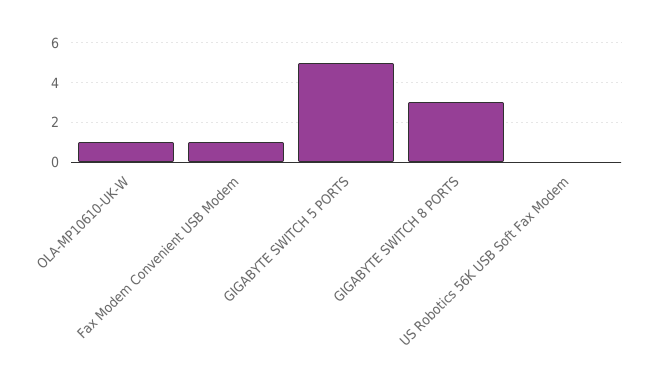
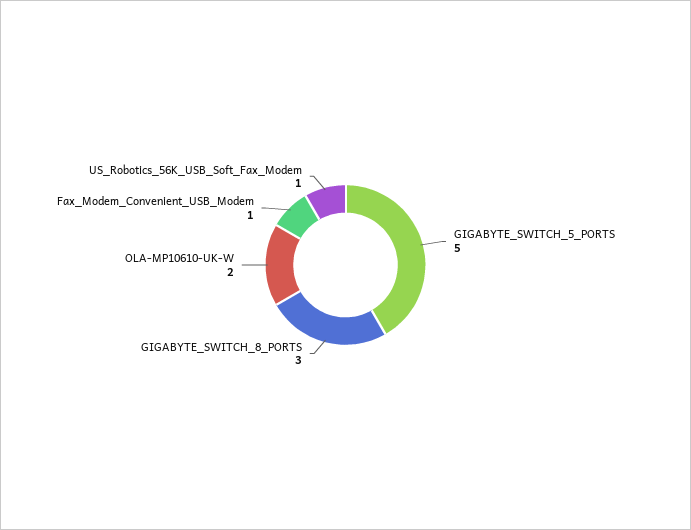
  {
-   "OLA-MP10610-UK-W": 1,
+   "OLA-MP10610-UK-W": 2,
    "Fax Modem Convenient USB Modem": 1,
    "GIGABYTE SWITCH 5 PORTS": 5,
    "GIGABYTE SWITCH 8 PORTS": 3,
-   "US Robotics 56K USB Soft Fax Modem": 0
+   "US Robotics 56K USB Soft Fax Modem": 1
  }

